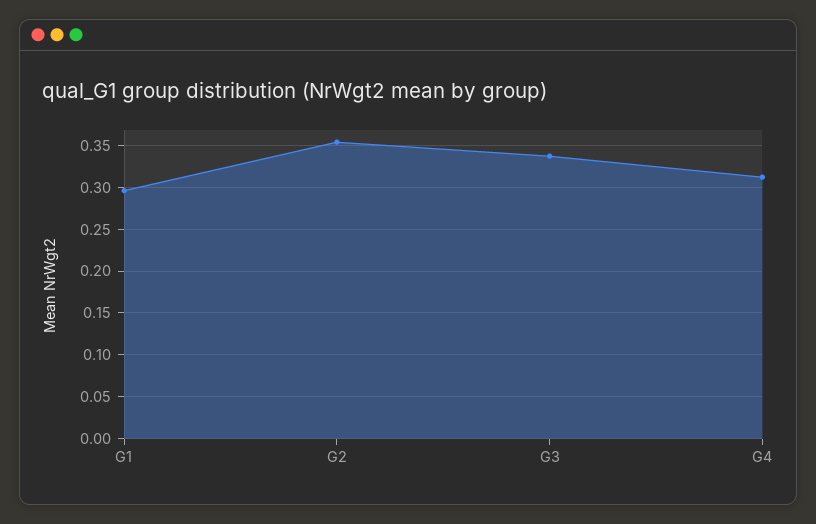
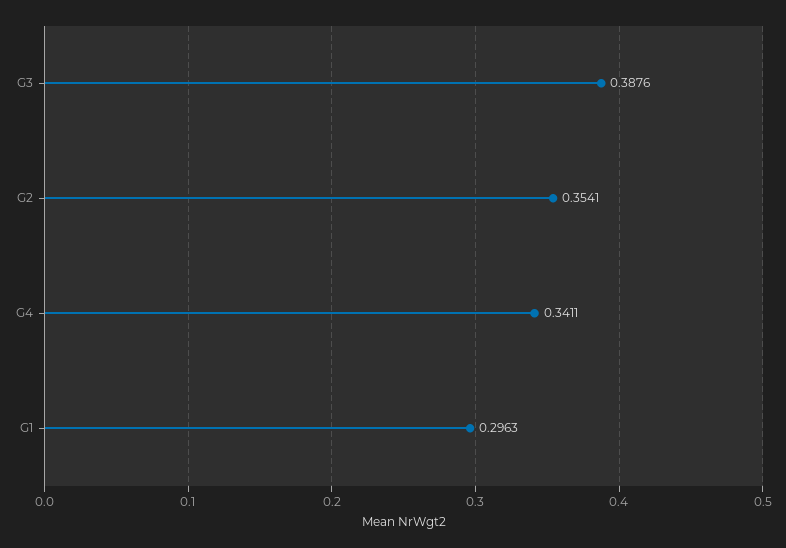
  {
    "G1": 0.2963,
    "G2": 0.3541,
-   "G3": 0.34,
+   "G3": 0.3876,
-   "G4": 0.31
+   "G4": 0.3411
  }

